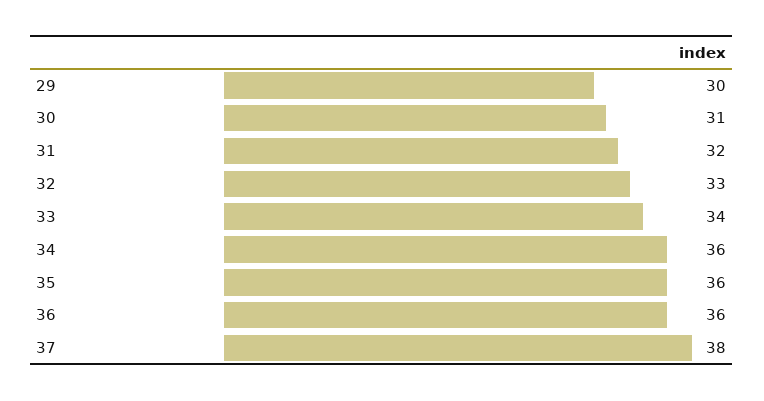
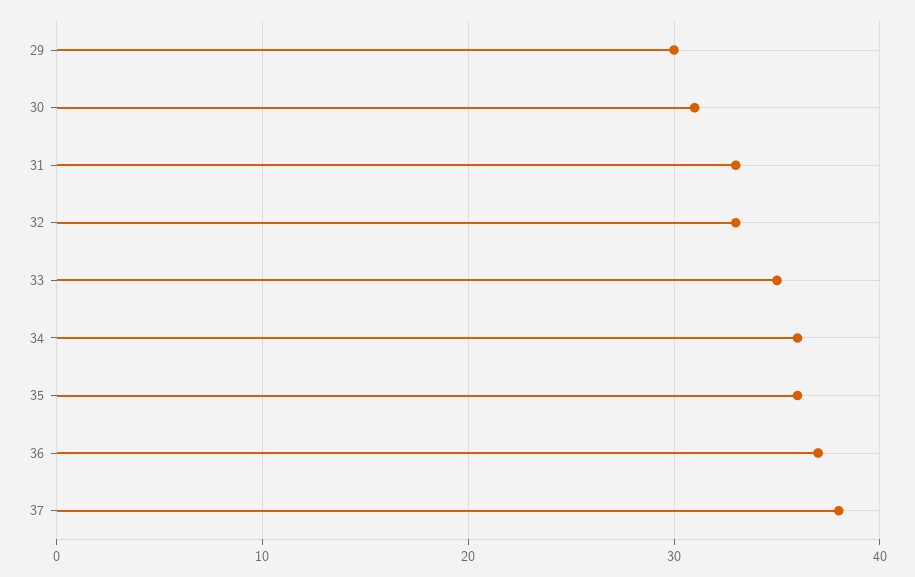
  {
    "29": 30,
    "30": 31,
-   "31": 32,
+   "31": 33,
    "32": 33,
-   "33": 34,
+   "33": 35,
    "34": 36,
    "35": 36,
-   "36": 36,
+   "36": 37,
    "37": 38
  }

